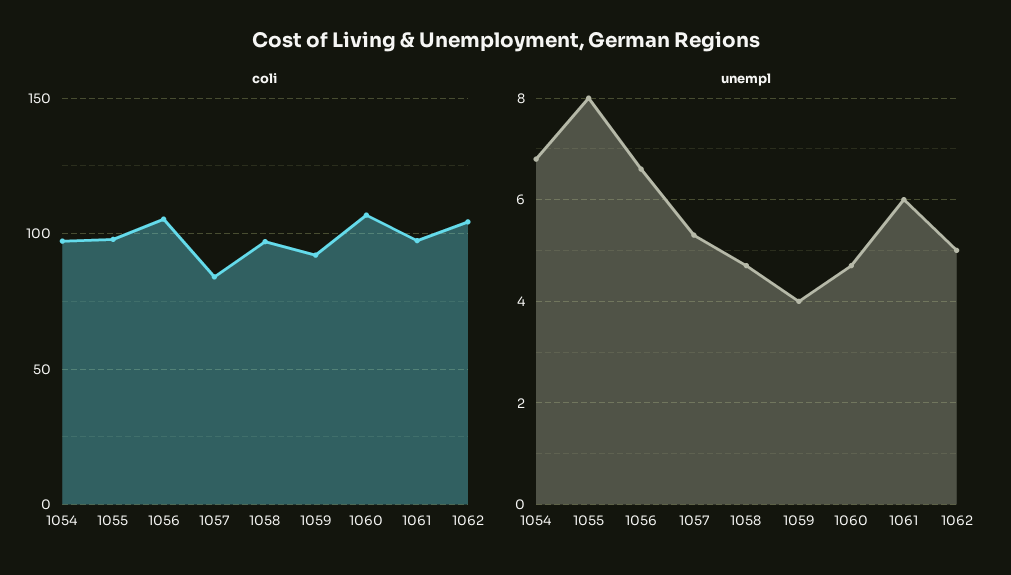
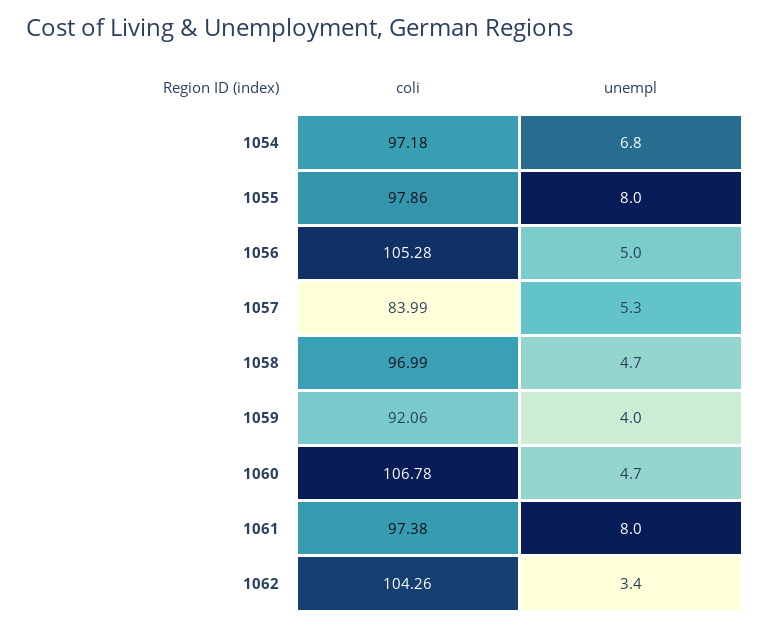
  {
    "coli": {
      "1054": 97.18,
      "1055": 97.86,
      "1056": 105.28,
      "1057": 83.99,
      "1058": 96.99,
      "1059": 92.06,
      "1060": 106.78,
      "1061": 97.38,
      "1062": 104.26
    },
    "unempl": {
      "1054": 6.8,
      "1055": 8,
-     "1056": 6.5,
+     "1056": 5,
      "1057": 5.3,
      "1058": 4.7,
      "1059": 4,
      "1060": 4.7,
-     "1061": 6,
+     "1061": 8,
-     "1062": 5
+     "1062": 3.4
    }
  }

